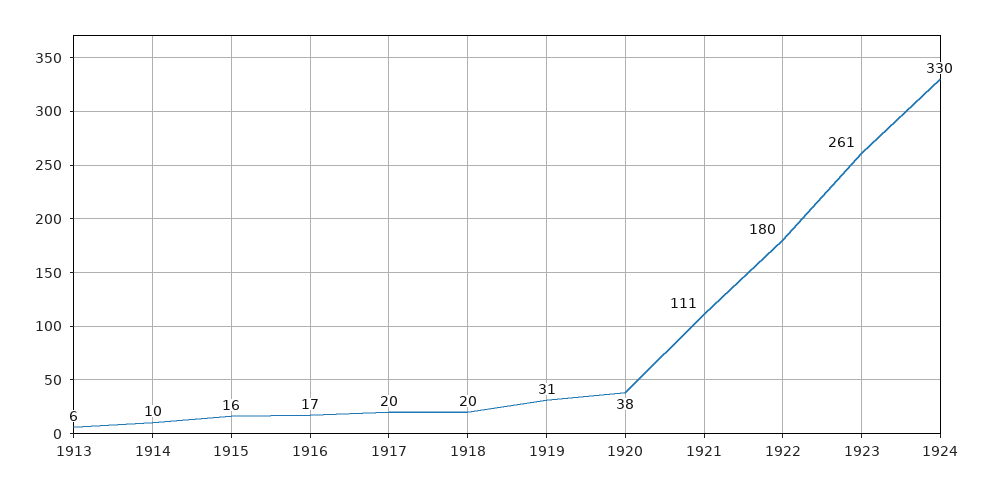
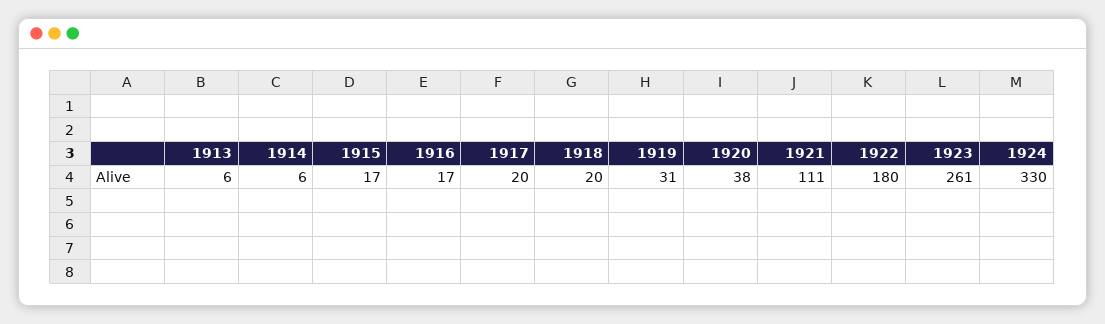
  {
    "1913": 6,
-   "1914": 10,
+   "1914": 6,
-   "1915": 16,
+   "1915": 17,
    "1916": 17,
    "1917": 20,
    "1918": 20,
    "1919": 31,
    "1920": 38,
    "1921": 111,
    "1922": 180,
    "1923": 261,
    "1924": 330
  }

